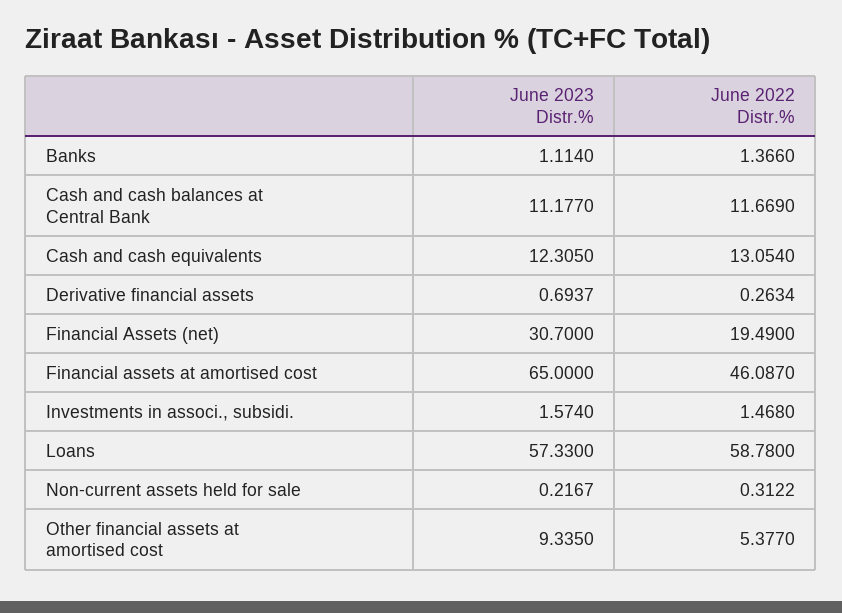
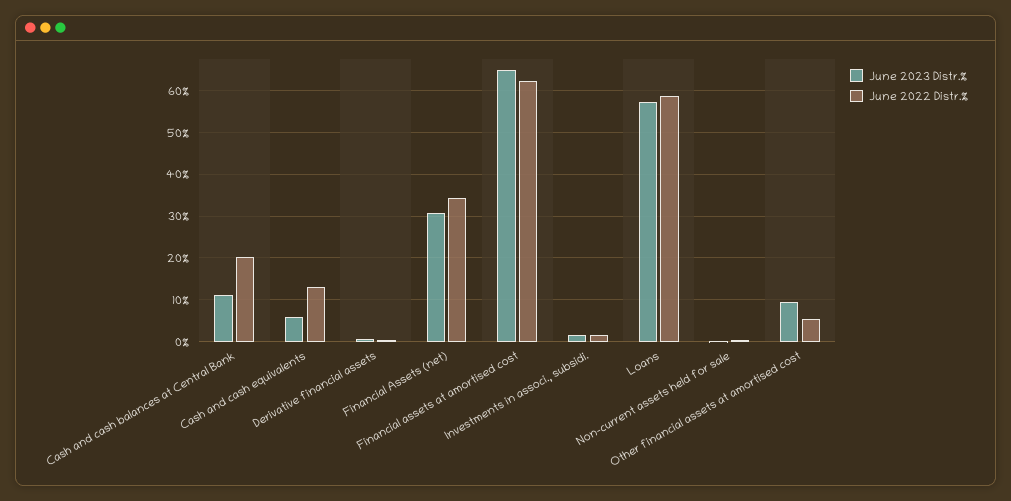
  {
    "June 2023 Distr.%": {
-     "Banks": 1.114,
      "Cash and cash balances at Central Bank": 11.177,
-     "Cash and cash equivalents": 12.305,
+     "Cash and cash equivalents": 6,
      "Derivative financial assets": 0.6937,
      "Financial Assets (net)": 30.7,
      "Financial assets at amortised cost": 65,
      "Investments in associ., subsidi.": 1.574,
      "Loans": 57.33,
      "Non-current assets held for sale": 0.2167,
      "Other financial assets at amortised cost": 9.335
    },
    "June 2022 Distr.%": {
-     "Banks": 1.366,
-     "Cash and cash balances at Central Bank": 11.669,
+     "Cash and cash balances at Central Bank": 20,
      "Cash and cash equivalents": 13.054,
      "Derivative financial assets": 0.2634,
-     "Financial Assets (net)": 19.49,
+     "Financial Assets (net)": 34,
-     "Financial assets at amortised cost": 46.087,
+     "Financial assets at amortised cost": 62,
      "Investments in associ., subsidi.": 1.468,
      "Loans": 58.78,
      "Non-current assets held for sale": 0.3122,
      "Other financial assets at amortised cost": 5.377
    }
  }

